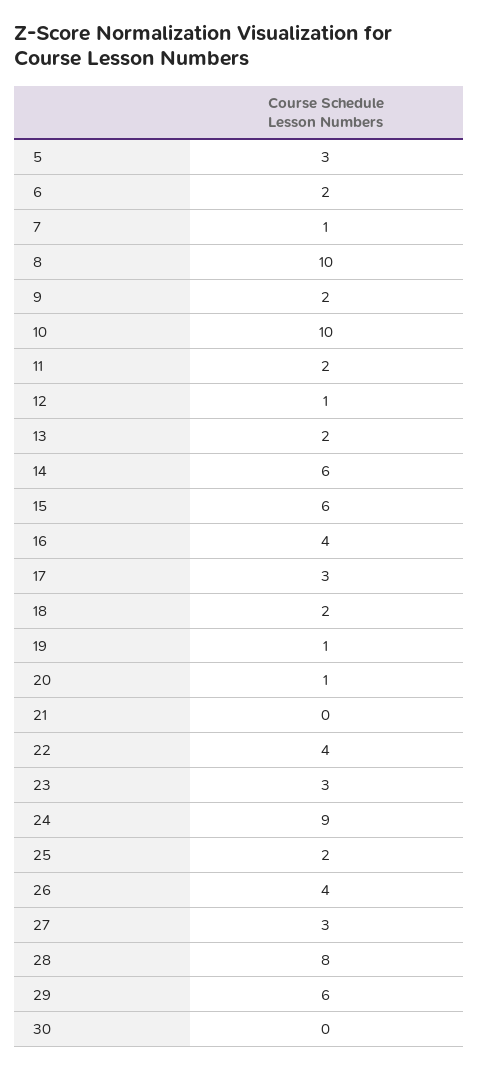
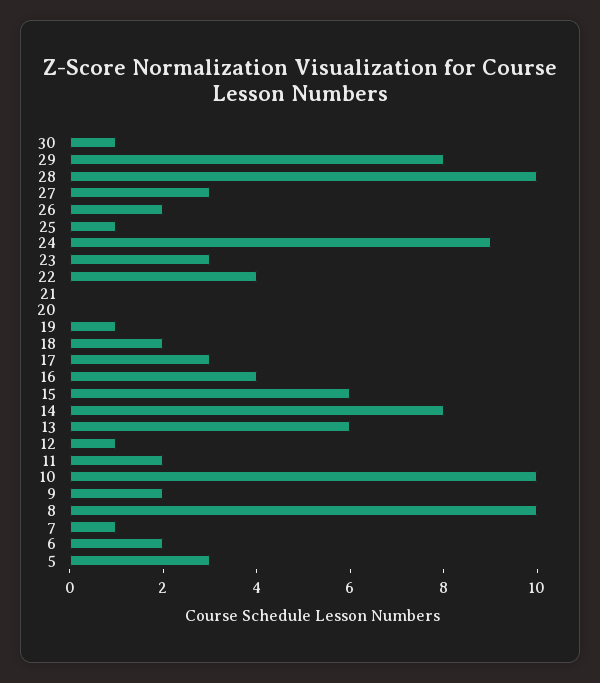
  {
    "5": 3,
    "6": 2,
    "7": 1,
    "8": 10,
    "9": 2,
    "10": 10,
    "11": 2,
    "12": 1,
-   "13": 2,
+   "13": 6,
-   "14": 6,
+   "14": 8,
    "15": 6,
    "16": 4,
    "17": 3,
    "18": 2,
    "19": 1,
-   "20": 1,
+   "20": 0,
    "21": 0,
    "22": 4,
    "23": 3,
    "24": 9,
-   "25": 2,
+   "25": 1,
-   "26": 4,
+   "26": 2,
    "27": 3,
-   "28": 8,
+   "28": 10,
-   "29": 6,
+   "29": 8,
-   "30": 0
+   "30": 1
  }

